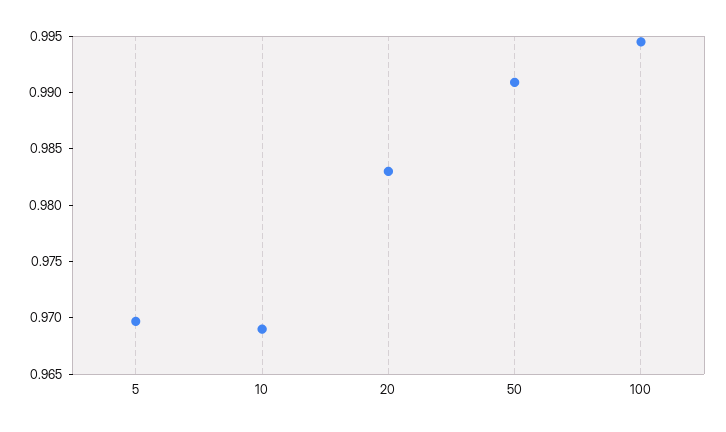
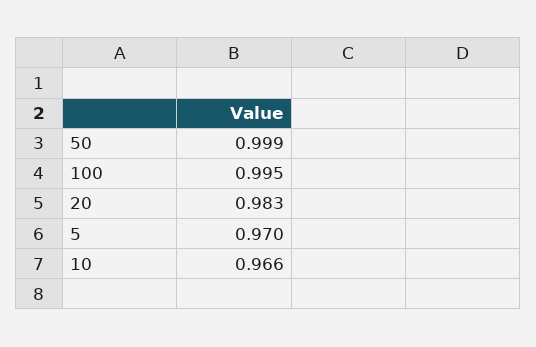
  {
    "5": 0.97,
-   "10": 0.969,
+   "10": 0.966,
    "20": 0.983,
-   "50": 0.991,
+   "50": 0.999,
    "100": 0.995
  }

